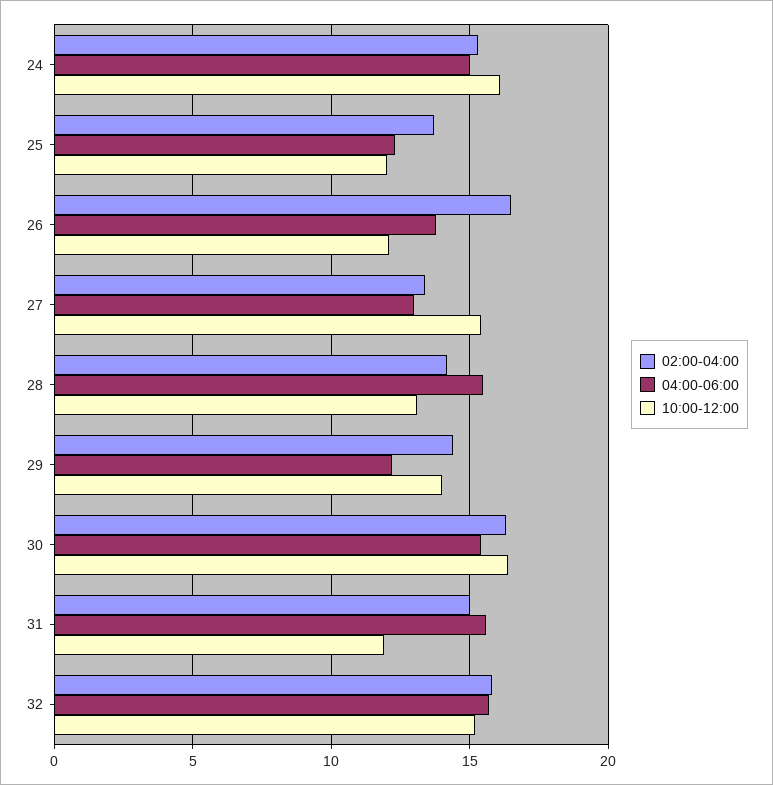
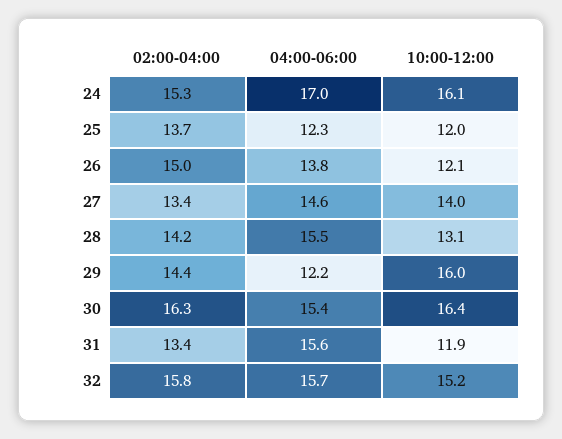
  {
    "02:00-04:00": {
      "24": 15.3,
      "25": 13.7,
-     "26": 16.5,
+     "26": 15,
      "27": 13.4,
      "28": 14.2,
      "29": 14.4,
      "30": 16.3,
-     "31": 15,
+     "31": 13.4,
      "32": 15.8
    },
    "04:00-06:00": {
-     "24": 15,
+     "24": 17,
      "25": 12.3,
      "26": 13.8,
-     "27": 13,
+     "27": 14.6,
      "28": 15.5,
      "29": 12.2,
      "30": 15.4,
      "31": 15.6,
      "32": 15.7
    },
    "10:00-12:00": {
      "24": 16.1,
      "25": 12,
      "26": 12.1,
-     "27": 15.5,
+     "27": 14,
      "28": 13.1,
-     "29": 14,
+     "29": 16,
      "30": 16.4,
      "31": 11.9,
      "32": 15.2
    }
  }

